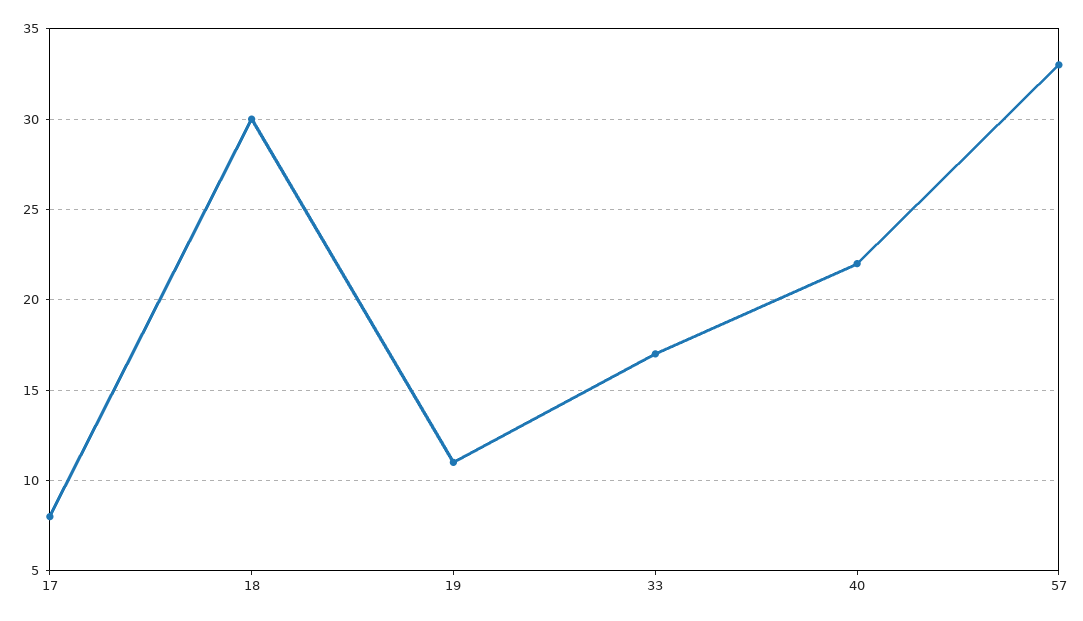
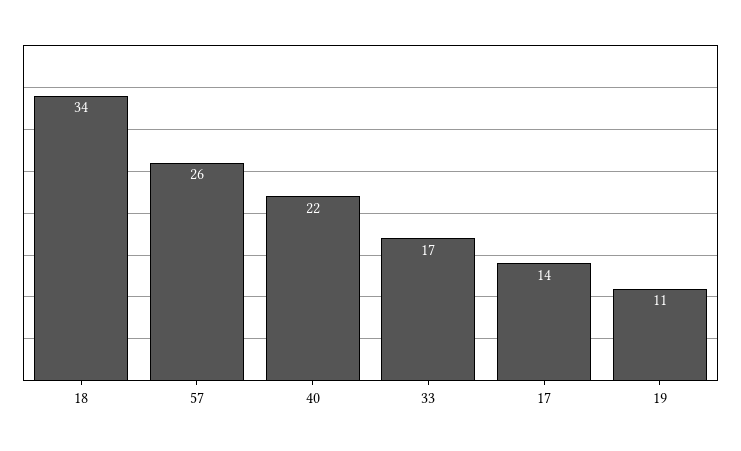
  {
-   "17": 8,
+   "17": 14,
-   "18": 30,
+   "18": 34,
    "19": 11,
    "33": 17,
    "40": 22,
-   "57": 33
+   "57": 26
  }

